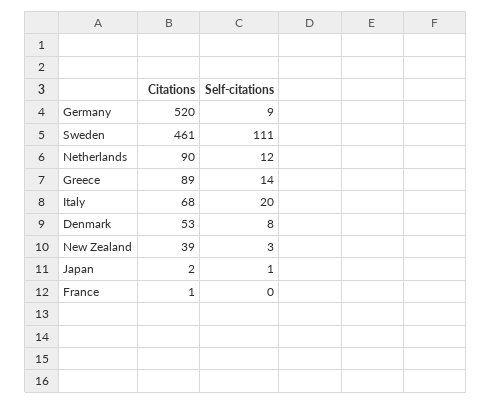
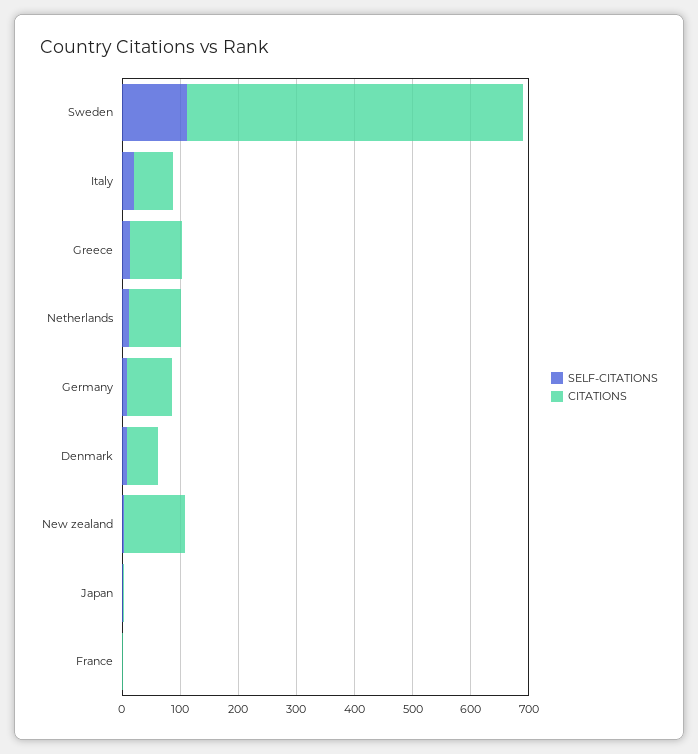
  {
    "Citations": {
-     "Germany": 520,
+     "Germany": 80,
-     "Sweden": 461,
+     "Sweden": 580,
      "Netherlands": 90,
      "Greece": 89,
      "Italy": 68,
      "Denmark": 53,
-     "New Zealand": 39,
+     "New Zealand": 100,
      "Japan": 2,
      "France": 1
    },
    "Self-citations": {
      "Germany": 9,
      "Sweden": 111,
      "Netherlands": 12,
      "Greece": 14,
      "Italy": 20,
      "Denmark": 8,
      "New Zealand": 3,
      "Japan": 1,
      "France": 0
    }
  }

